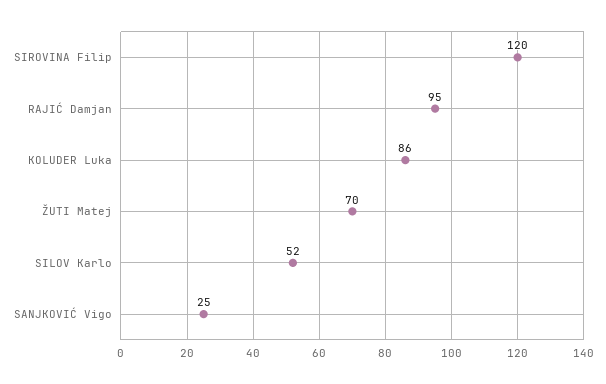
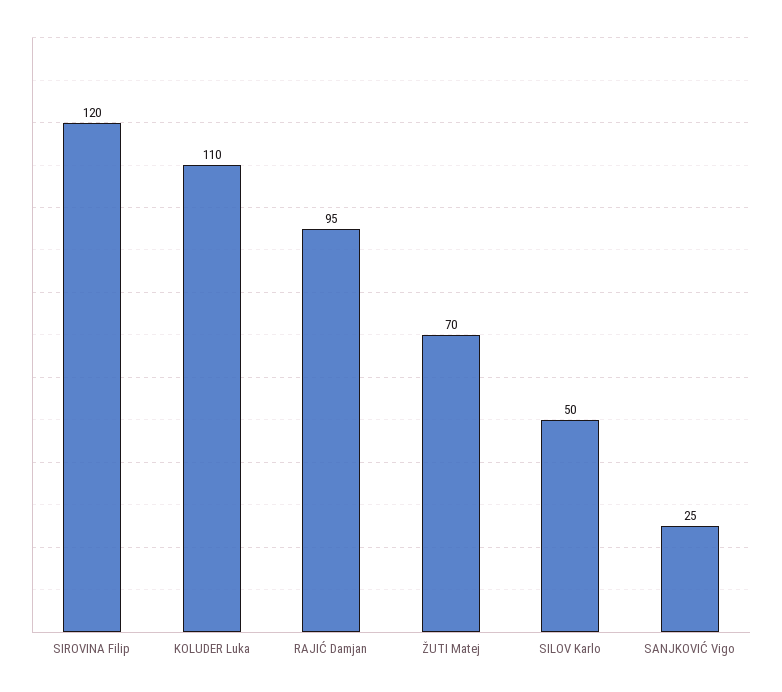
  {
    "SIROVINA Filip": 120,
    "RAJIĆ Damjan": 95,
-   "KOLUDER Luka": 86,
+   "KOLUDER Luka": 110,
    "ŽUTI Matej": 70,
-   "SILOV Karlo": 52,
+   "SILOV Karlo": 50,
    "SANJKOVIĆ Vigo": 25
  }

